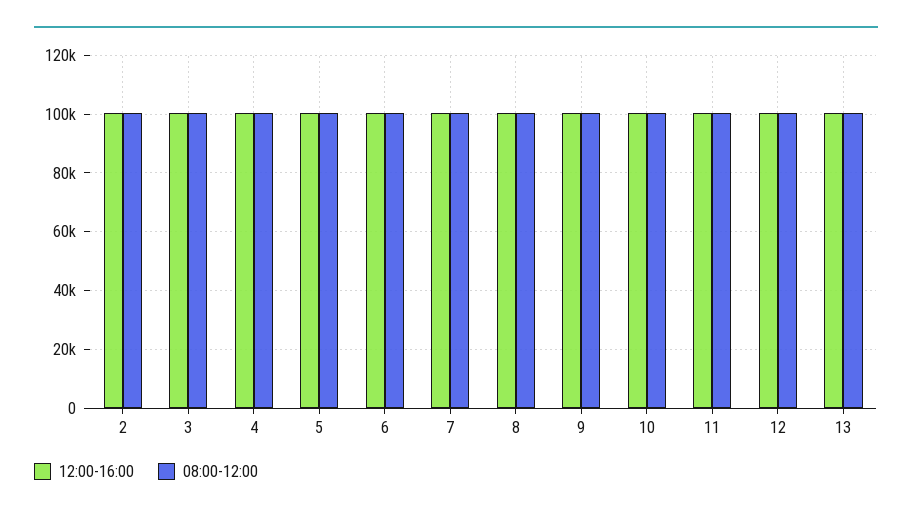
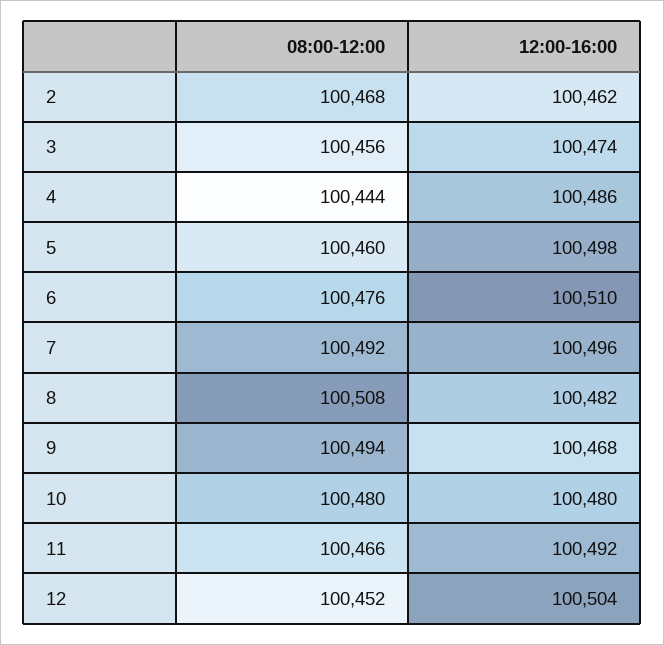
  {
    "12:00-16:00": {
      "2": 100462,
      "3": 100474,
      "4": 100486,
      "5": 100498,
      "6": 100510,
      "7": 100496,
      "8": 100482,
      "9": 100468,
      "10": 100480,
      "11": 100492,
-     "12": 100504,
+     "12": 100504
-     "13": 100000
    },
    "08:00-12:00": {
      "2": 100468,
      "3": 100456,
      "4": 100444,
      "5": 100460,
      "6": 100476,
      "7": 100492,
      "8": 100508,
      "9": 100494,
      "10": 100480,
      "11": 100466,
-     "12": 100452,
+     "12": 100452
-     "13": 100000
    }
  }

